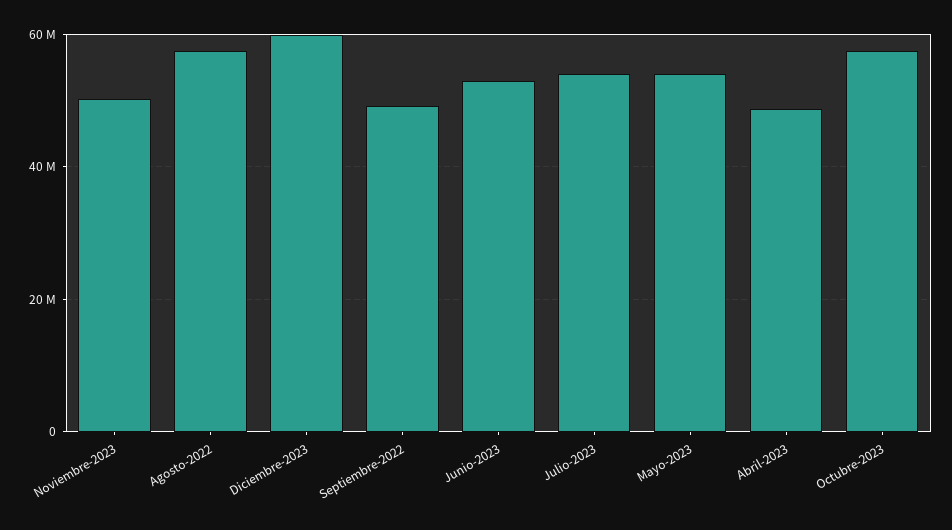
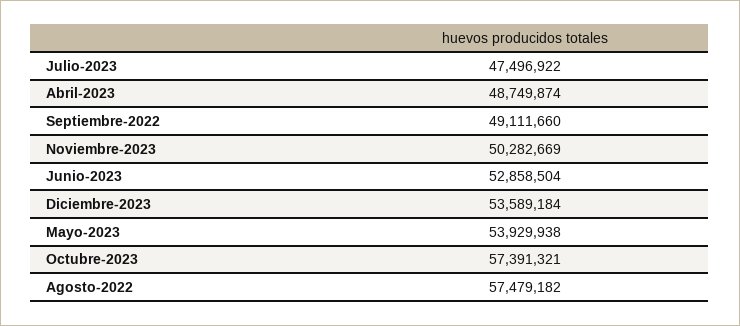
  {
    "Noviembre-2023": 50282669,
    "Agosto-2022": 57479182,
-   "Diciembre-2023": 60000000,
+   "Diciembre-2023": 53589184,
    "Septiembre-2022": 49111660,
    "Junio-2023": 52858504,
-   "Julio-2023": 54000000,
+   "Julio-2023": 47496922,
    "Mayo-2023": 53929938,
    "Abril-2023": 48749874,
    "Octubre-2023": 57391321
  }

